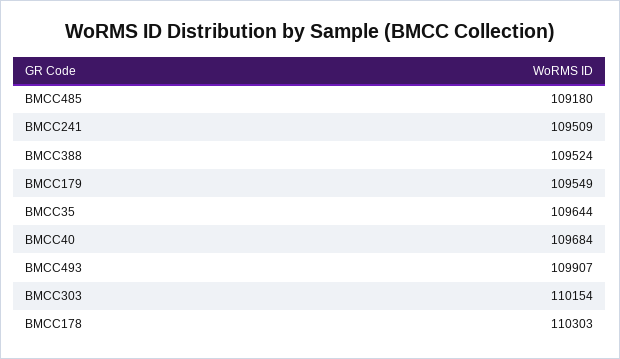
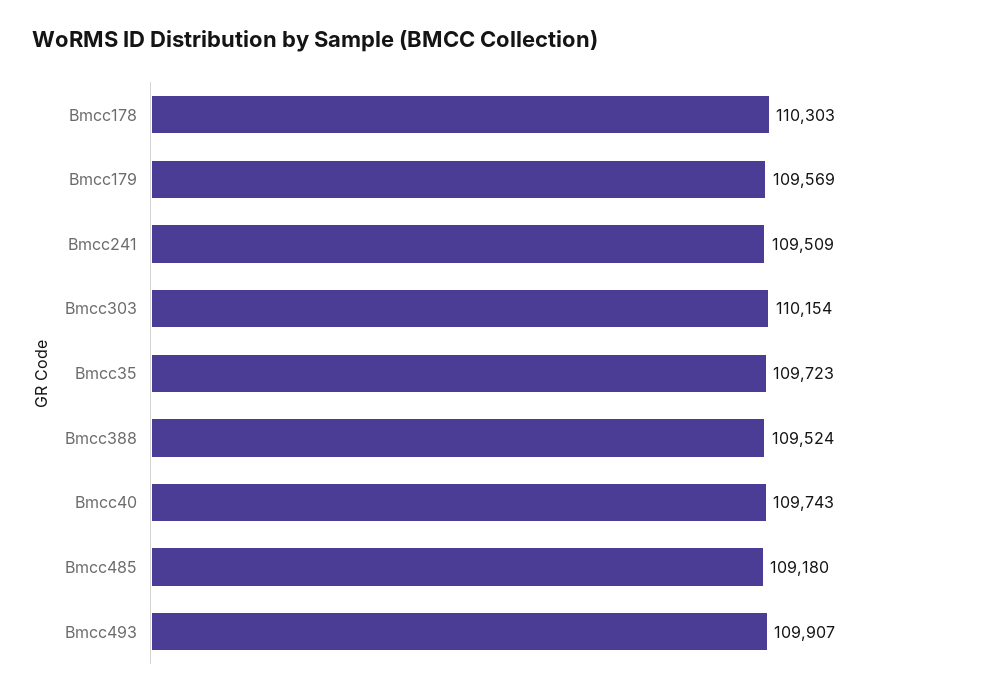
  {
    "BMCC485": 109180,
    "BMCC241": 109509,
    "BMCC388": 109524,
-   "BMCC179": 109549,
+   "BMCC179": 109569,
-   "BMCC35": 109644,
+   "BMCC35": 109723,
-   "BMCC40": 109684,
+   "BMCC40": 109743,
    "BMCC493": 109907,
    "BMCC303": 110154,
    "BMCC178": 110303
  }

